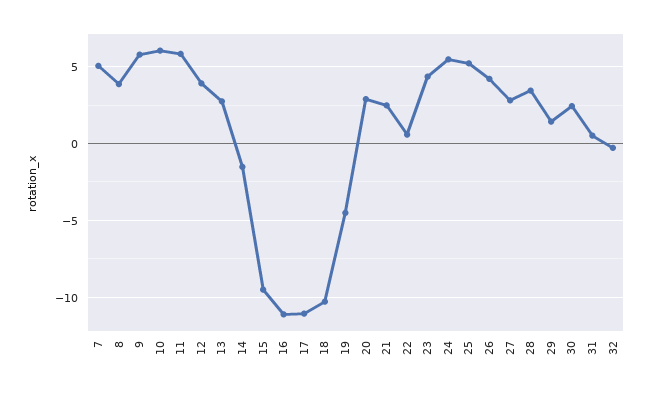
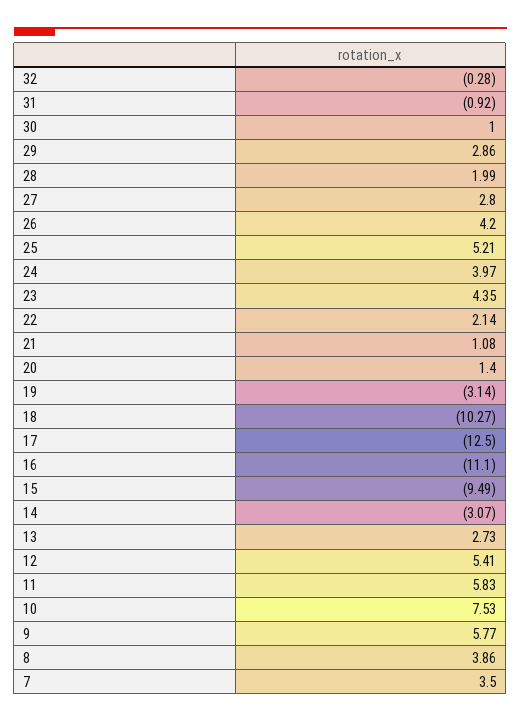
  {
-   "7": 5,
+   "7": 3.5,
    "8": 3.86,
    "9": 5.77,
-   "10": 6,
+   "10": 7.53,
    "11": 5.83,
-   "12": 4,
+   "12": 5.41,
    "13": 2.73,
-   "14": -1.5,
+   "14": -3.07,
    "15": -9.49,
    "16": -11.1,
-   "17": -11,
+   "17": -12.5,
    "18": -10.27,
-   "19": -4.5,
+   "19": -3.14,
-   "20": 3,
+   "20": 1.4,
-   "21": 2.5,
+   "21": 1.08,
-   "22": 0.5,
+   "22": 2.14,
    "23": 4.35,
-   "24": 5.5,
+   "24": 3.97,
    "25": 5.21,
    "26": 4.2,
    "27": 2.8,
-   "28": 3.5,
+   "28": 1.99,
-   "29": 1.5,
+   "29": 2.86,
-   "30": 2.5,
+   "30": 1,
-   "31": 0.5,
+   "31": -0.92,
    "32": -0.28
  }

